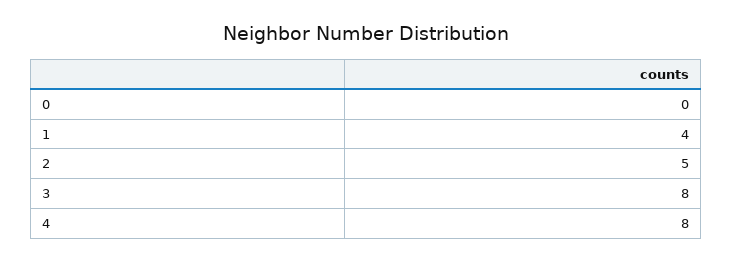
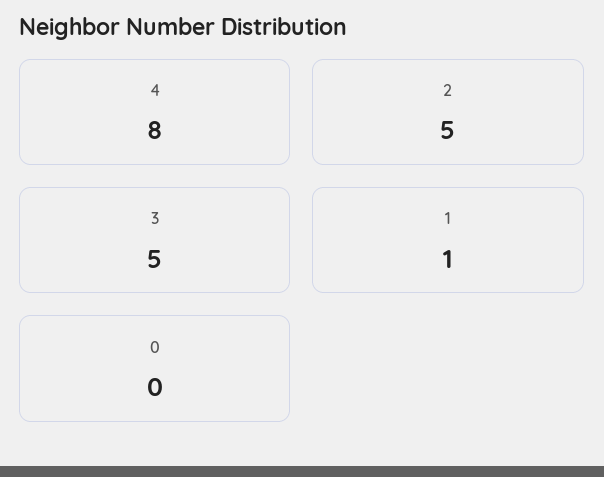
  {
    "0": 0,
-   "1": 4,
+   "1": 1,
    "2": 5,
-   "3": 8,
+   "3": 5,
    "4": 8
  }

